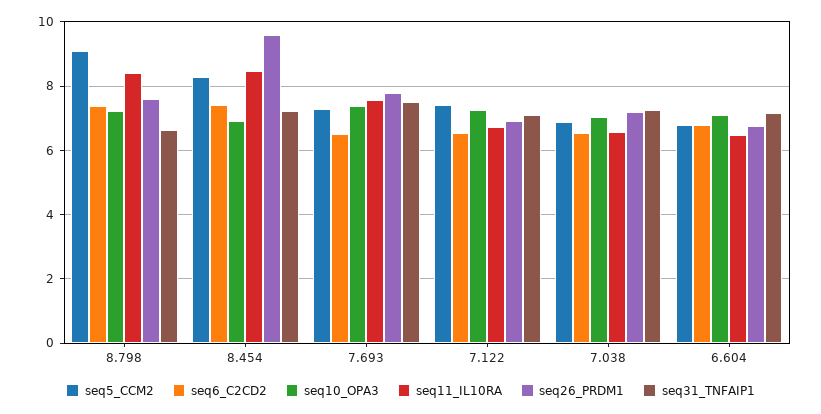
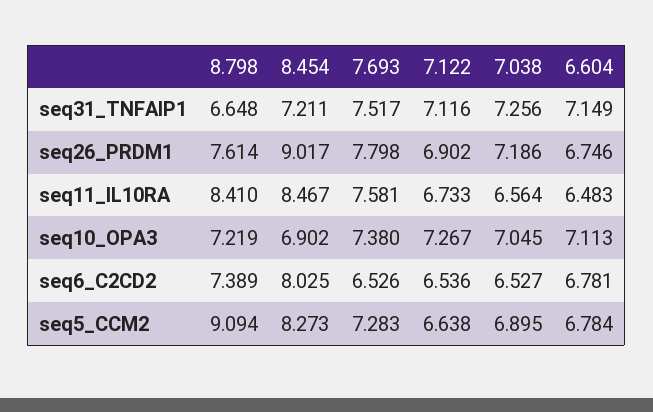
  {
    "seq5_CCM2": {
      "8.798": 9.094,
      "8.454": 8.273,
      "7.693": 7.283,
-     "7.122": 7.4,
+     "7.122": 6.638,
      "7.038": 6.895,
      "6.604": 6.784
    },
    "seq6_C2CD2": {
      "8.798": 7.389,
-     "8.454": 7.4,
+     "8.454": 8.025,
      "7.693": 6.526,
      "7.122": 6.536,
      "7.038": 6.527,
      "6.604": 6.781
    },
    "seq10_OPA3": {
      "8.798": 7.219,
      "8.454": 6.902,
      "7.693": 7.38,
      "7.122": 7.267,
      "7.038": 7.045,
      "6.604": 7.113
    },
    "seq11_IL10RA": {
      "8.798": 8.41,
      "8.454": 8.467,
      "7.693": 7.581,
      "7.122": 6.733,
      "7.038": 6.564,
      "6.604": 6.483
    },
    "seq26_PRDM1": {
      "8.798": 7.614,
-     "8.454": 9.6,
+     "8.454": 9.017,
      "7.693": 7.798,
      "7.122": 6.902,
      "7.038": 7.186,
      "6.604": 6.746
    },
    "seq31_TNFAIP1": {
      "8.798": 6.648,
      "8.454": 7.211,
      "7.693": 7.517,
      "7.122": 7.116,
      "7.038": 7.256,
      "6.604": 7.149
    }
  }

